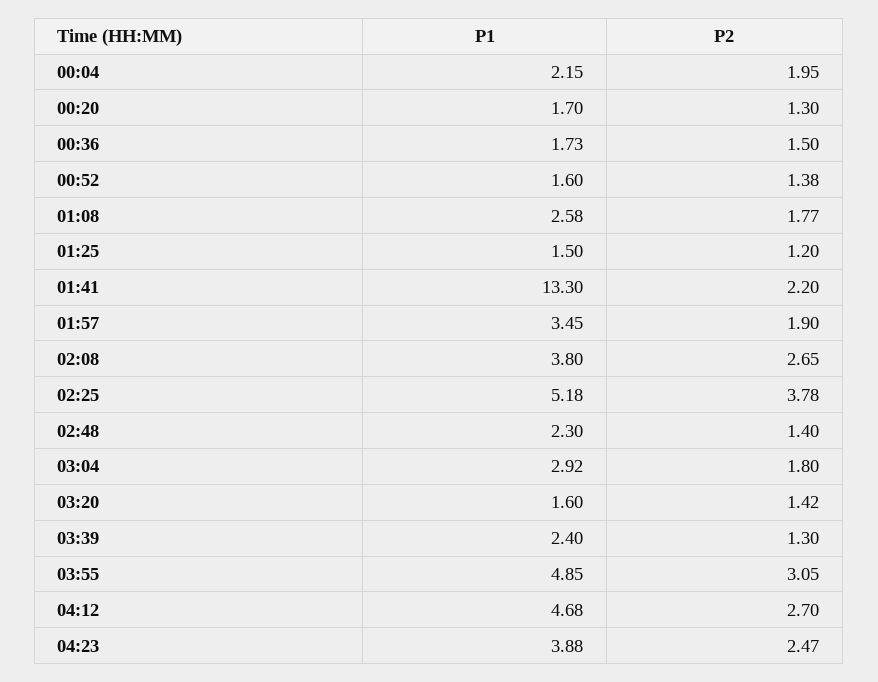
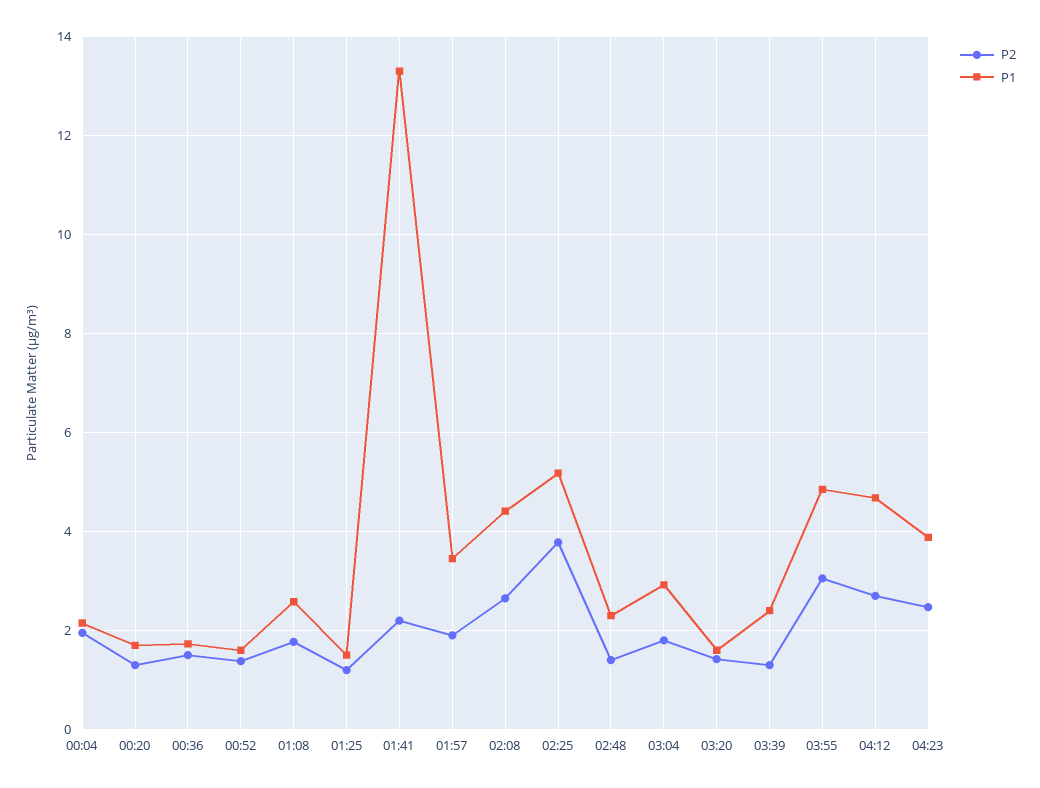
  {
    "P1": {
      "00:04": 2.15,
      "00:20": 1.7,
      "00:36": 1.73,
      "00:52": 1.6,
      "01:08": 2.58,
      "01:25": 1.5,
      "01:41": 13.3,
      "01:57": 3.45,
-     "02:08": 3.8,
+     "02:08": 4.4,
      "02:25": 5.18,
      "02:48": 2.3,
      "03:04": 2.92,
      "03:20": 1.6,
      "03:39": 2.4,
      "03:55": 4.85,
      "04:12": 4.68,
      "04:23": 3.88
    },
    "P2": {
      "00:04": 1.95,
      "00:20": 1.3,
      "00:36": 1.5,
      "00:52": 1.38,
      "01:08": 1.77,
      "01:25": 1.2,
      "01:41": 2.2,
      "01:57": 1.9,
      "02:08": 2.65,
      "02:25": 3.78,
      "02:48": 1.4,
      "03:04": 1.8,
      "03:20": 1.42,
      "03:39": 1.3,
      "03:55": 3.05,
      "04:12": 2.7,
      "04:23": 2.47
    }
  }

